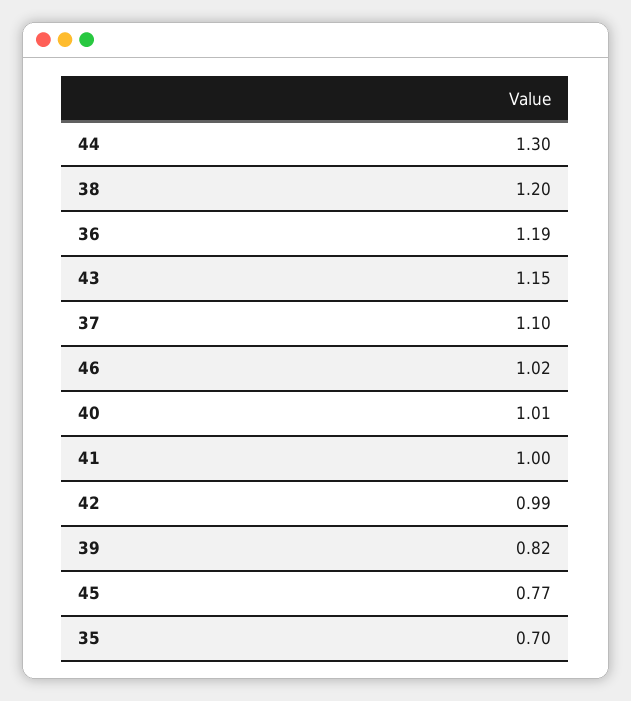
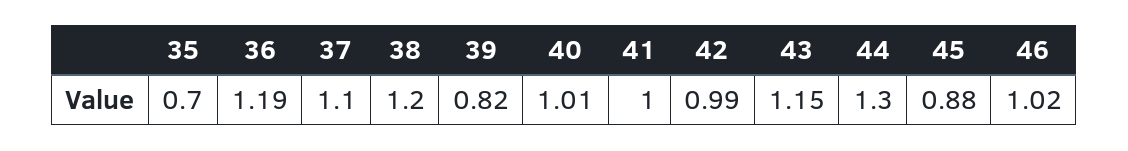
  {
    "44": 1.3,
    "38": 1.2,
    "36": 1.19,
    "43": 1.15,
    "37": 1.1,
    "46": 1.02,
    "40": 1.01,
    "41": 1,
    "42": 0.99,
    "39": 0.82,
-   "45": 0.77,
+   "45": 0.88,
    "35": 0.7
  }

